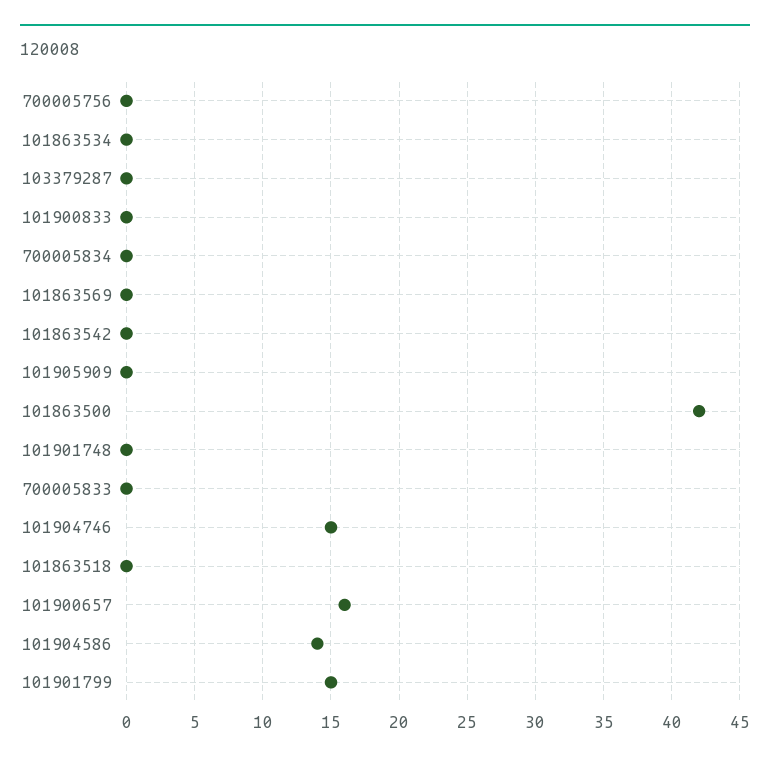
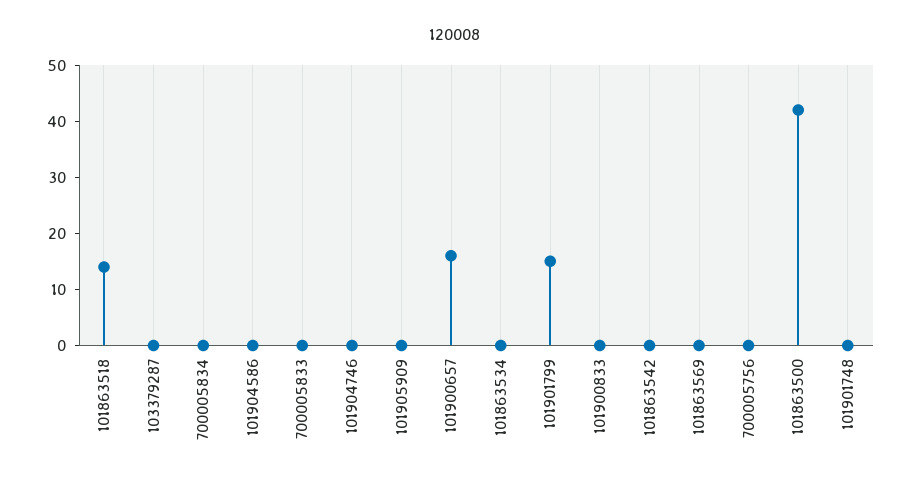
  {
    "700005756": 0,
    "101863534": 0,
    "103379287": 0,
    "101900833": 0,
    "700005834": 0,
    "101863569": 0,
    "101863542": 0,
    "101905909": 0,
    "101863500": 42,
    "101901748": 0,
    "700005833": 0,
-   "101904746": 15,
+   "101904746": 0,
-   "101863518": 0,
+   "101863518": 15,
    "101900657": 16,
-   "101904586": 14,
+   "101904586": 0,
    "101901799": 15
  }

